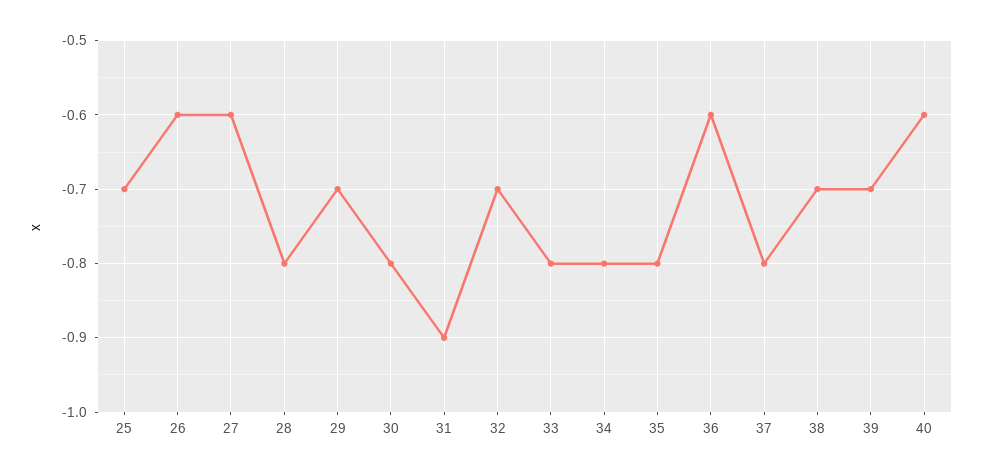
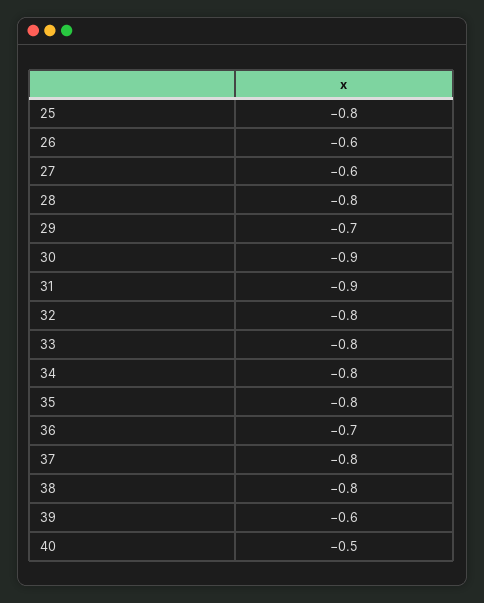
  {
-   "25": -0.7,
+   "25": -0.8,
    "26": -0.6,
    "27": -0.6,
    "28": -0.8,
    "29": -0.7,
-   "30": -0.8,
+   "30": -0.9,
    "31": -0.9,
-   "32": -0.7,
+   "32": -0.8,
    "33": -0.8,
    "34": -0.8,
    "35": -0.8,
-   "36": -0.6,
+   "36": -0.7,
    "37": -0.8,
-   "38": -0.7,
+   "38": -0.8,
-   "39": -0.7,
+   "39": -0.6,
-   "40": -0.6
+   "40": -0.5
  }

